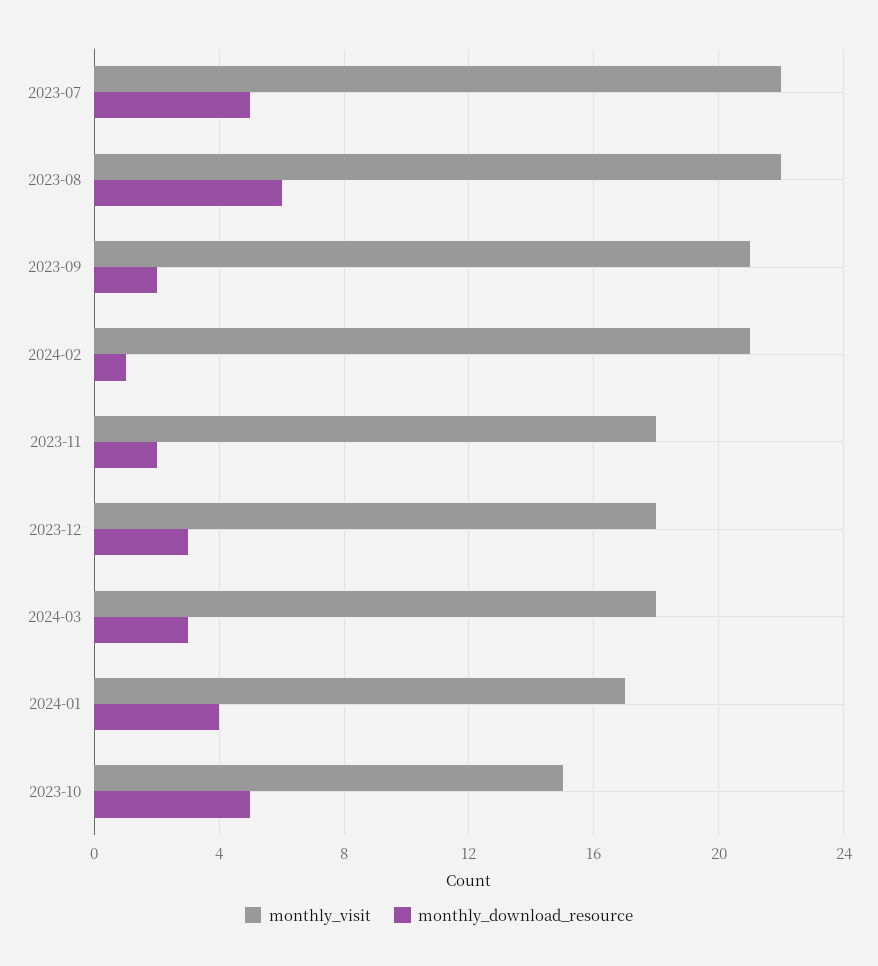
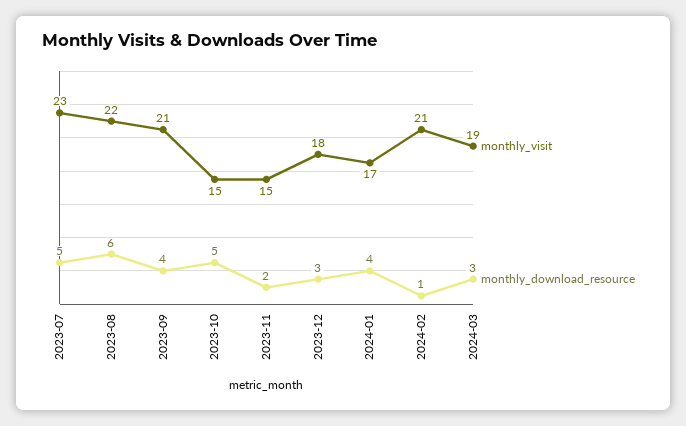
  {
    "monthly_visit": {
-     "2023-07": 22,
+     "2023-07": 23,
      "2023-08": 22,
      "2023-09": 21,
      "2024-02": 21,
-     "2023-11": 18,
+     "2023-11": 15,
      "2023-12": 18,
-     "2024-03": 18,
+     "2024-03": 19,
      "2024-01": 17,
      "2023-10": 15
    },
    "monthly_download_resource": {
      "2023-07": 5,
      "2023-08": 6,
-     "2023-09": 2,
+     "2023-09": 4,
      "2024-02": 1,
      "2023-11": 2,
      "2023-12": 3,
      "2024-03": 3,
      "2024-01": 4,
      "2023-10": 5
    }
  }

